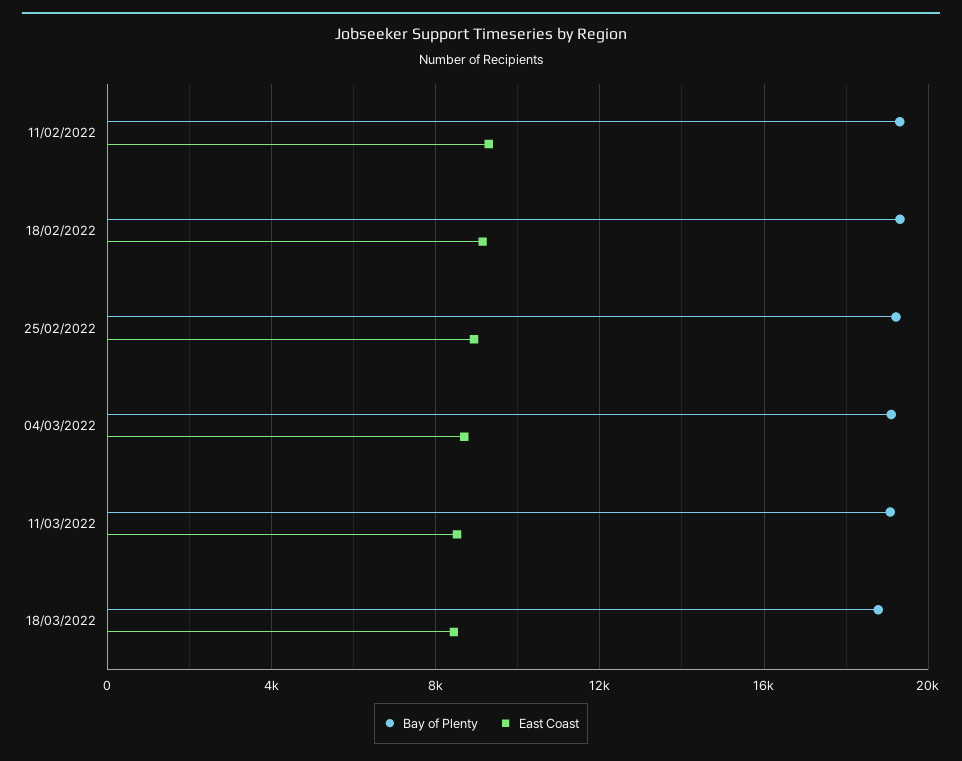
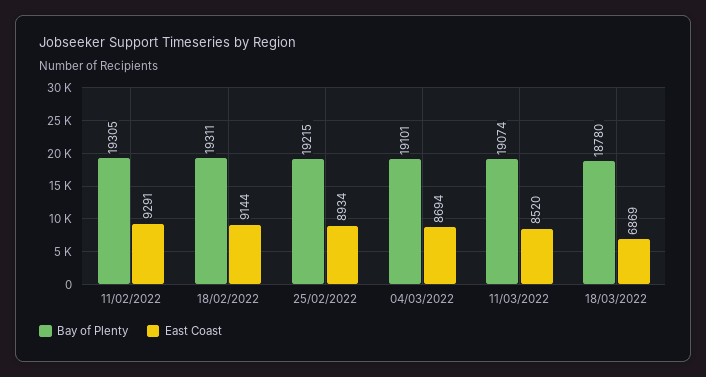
  {
    "Bay of Plenty": {
      "11/02/2022": 19305,
      "18/02/2022": 19311,
      "25/02/2022": 19215,
      "04/03/2022": 19101,
      "11/03/2022": 19074,
      "18/03/2022": 18780
    },
    "East Coast": {
      "11/02/2022": 9291,
      "18/02/2022": 9144,
      "25/02/2022": 8934,
      "04/03/2022": 8694,
      "11/03/2022": 8520,
-     "18/03/2022": 8500
+     "18/03/2022": 6869
    }
  }

